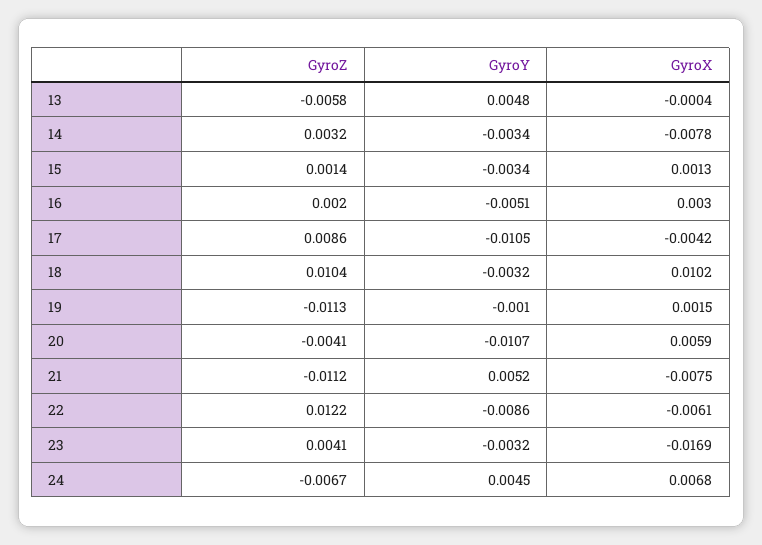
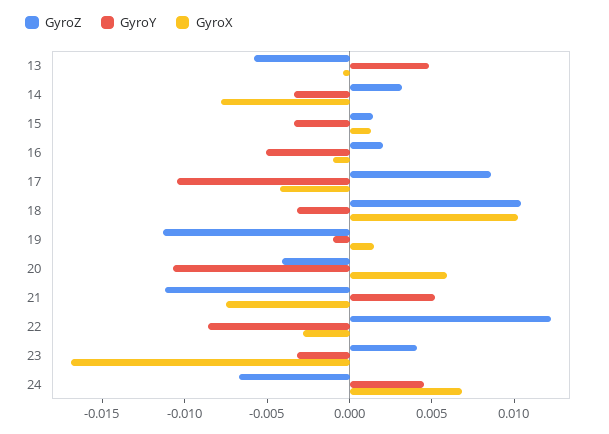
  {
    "GyroZ": {
      "13": -0.0058,
      "14": 0.0032,
      "15": 0.0014,
      "16": 0.002,
      "17": 0.0086,
      "18": 0.0104,
      "19": -0.0113,
      "20": -0.0041,
      "21": -0.0112,
      "22": 0.0122,
      "23": 0.0041,
      "24": -0.0067
    },
    "GyroY": {
      "13": 0.0048,
      "14": -0.0034,
      "15": -0.0034,
      "16": -0.0051,
      "17": -0.0105,
      "18": -0.0032,
      "19": -0.001,
      "20": -0.0107,
      "21": 0.0052,
      "22": -0.0086,
      "23": -0.0032,
      "24": 0.0045
    },
    "GyroX": {
      "13": -0.0004,
      "14": -0.0078,
      "15": 0.0013,
-     "16": 0.003,
+     "16": -0.001,
      "17": -0.0042,
      "18": 0.0102,
      "19": 0.0015,
      "20": 0.0059,
      "21": -0.0075,
-     "22": -0.0061,
+     "22": -0.003,
      "23": -0.0169,
      "24": 0.0068
    }
  }

